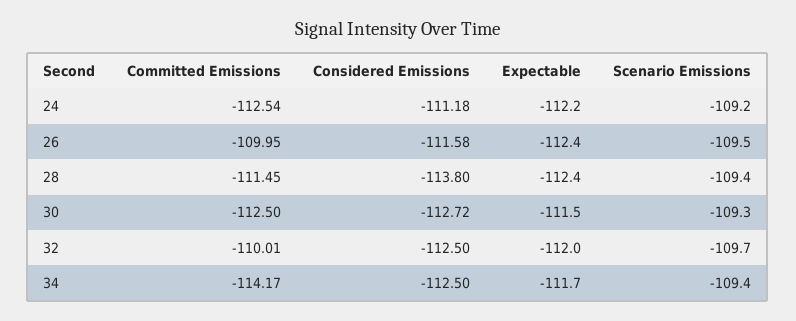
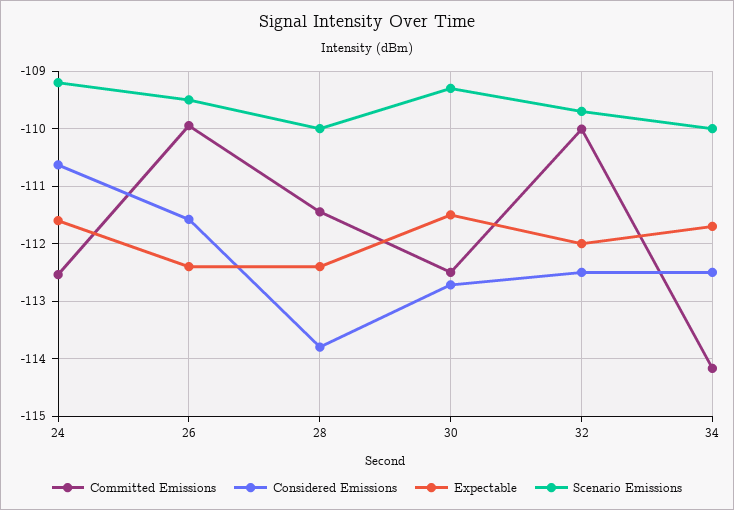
  {
    "Committed Emissions": {
      "24": -112.54,
      "26": -109.95,
      "28": -111.45,
      "30": -112.5,
      "32": -110.01,
      "34": -114.17
    },
    "Considered Emissions": {
-     "24": -111.18,
+     "24": -110.6,
      "26": -111.58,
      "28": -113.8,
      "30": -112.72,
      "32": -112.5,
      "34": -112.5
    },
    "Expectable": {
-     "24": -112.2,
+     "24": -111.6,
      "26": -112.4,
      "28": -112.4,
      "30": -111.5,
      "32": -112,
      "34": -111.7
    },
    "Scenario Emissions": {
      "24": -109.2,
      "26": -109.5,
-     "28": -109.4,
+     "28": -110,
      "30": -109.3,
      "32": -109.7,
-     "34": -109.4
+     "34": -110
    }
  }

